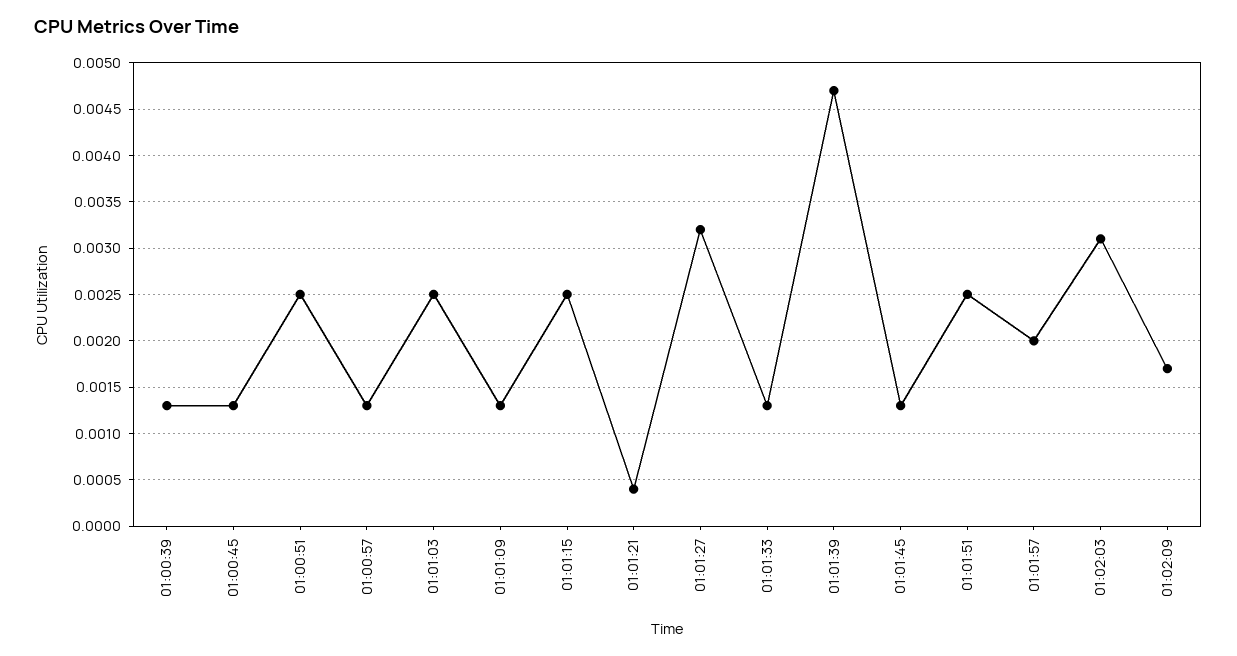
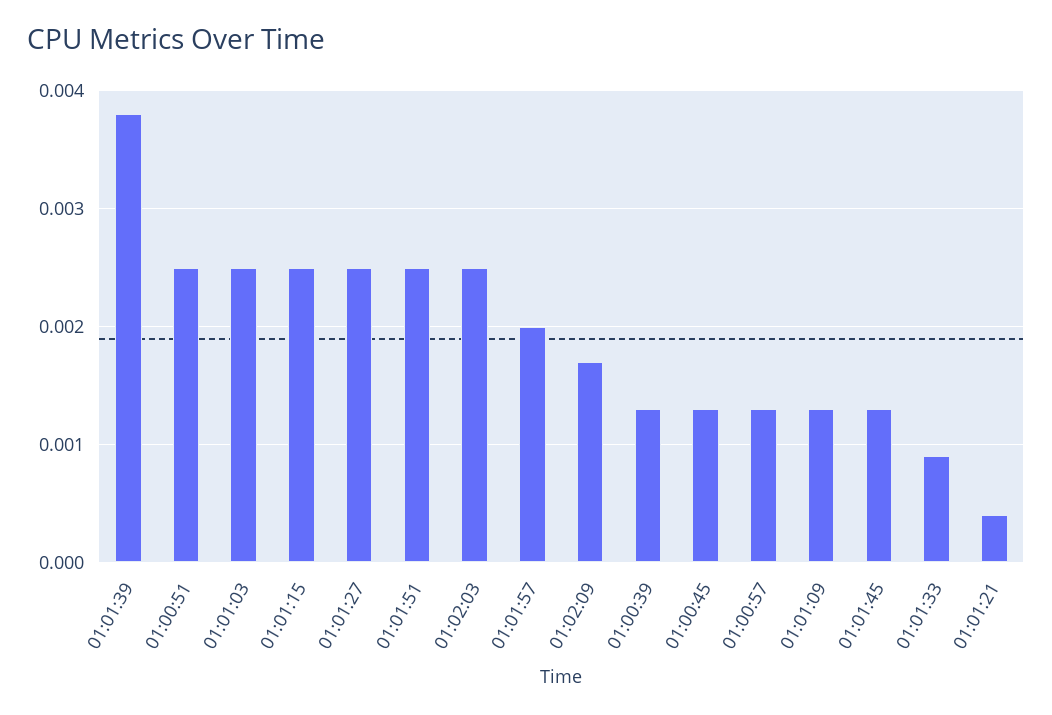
  {
    "01:00:39": 0.0013,
    "01:00:45": 0.0013,
    "01:00:51": 0.0025,
    "01:00:57": 0.0013,
    "01:01:03": 0.0025,
    "01:01:09": 0.0013,
    "01:01:15": 0.0025,
    "01:01:21": 0.0004,
-   "01:01:27": 0.0032,
+   "01:01:27": 0.0025,
-   "01:01:33": 0.0013,
+   "01:01:33": 0.0009,
-   "01:01:39": 0.0047,
+   "01:01:39": 0.0038,
    "01:01:45": 0.0013,
    "01:01:51": 0.0025,
    "01:01:57": 0.002,
-   "01:02:03": 0.0031,
+   "01:02:03": 0.0025,
    "01:02:09": 0.0017
  }

